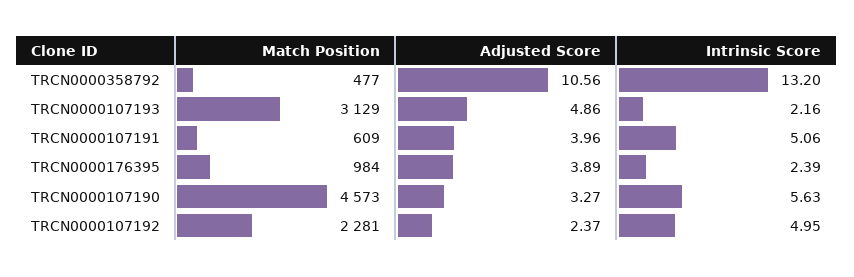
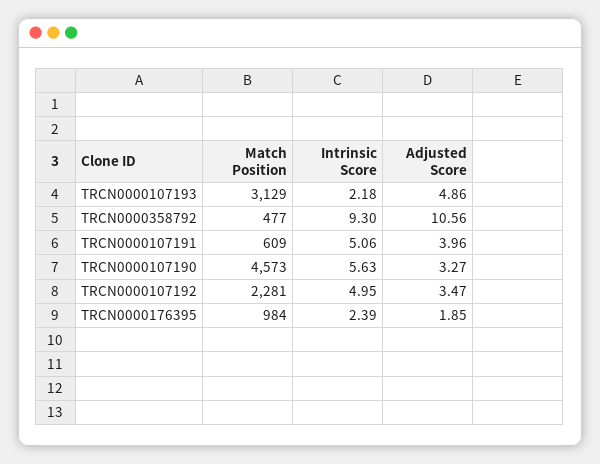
  {
    "Match Position": {
      "TRCN0000358792": 477,
      "TRCN0000107193": 3129,
      "TRCN0000107191": 609,
      "TRCN0000176395": 984,
      "TRCN0000107190": 4573,
      "TRCN0000107192": 2281
    },
    "Adjusted Score": {
      "TRCN0000358792": 10.56,
      "TRCN0000107193": 4.86,
      "TRCN0000107191": 3.96,
-     "TRCN0000176395": 3.89,
+     "TRCN0000176395": 1.85,
      "TRCN0000107190": 3.27,
-     "TRCN0000107192": 2.37
+     "TRCN0000107192": 3.47
    },
    "Intrinsic Score": {
-     "TRCN0000358792": 13.2,
+     "TRCN0000358792": 9.3,
-     "TRCN0000107193": 2.16,
+     "TRCN0000107193": 2.18,
      "TRCN0000107191": 5.06,
      "TRCN0000176395": 2.39,
      "TRCN0000107190": 5.63,
      "TRCN0000107192": 4.95
    }
  }

